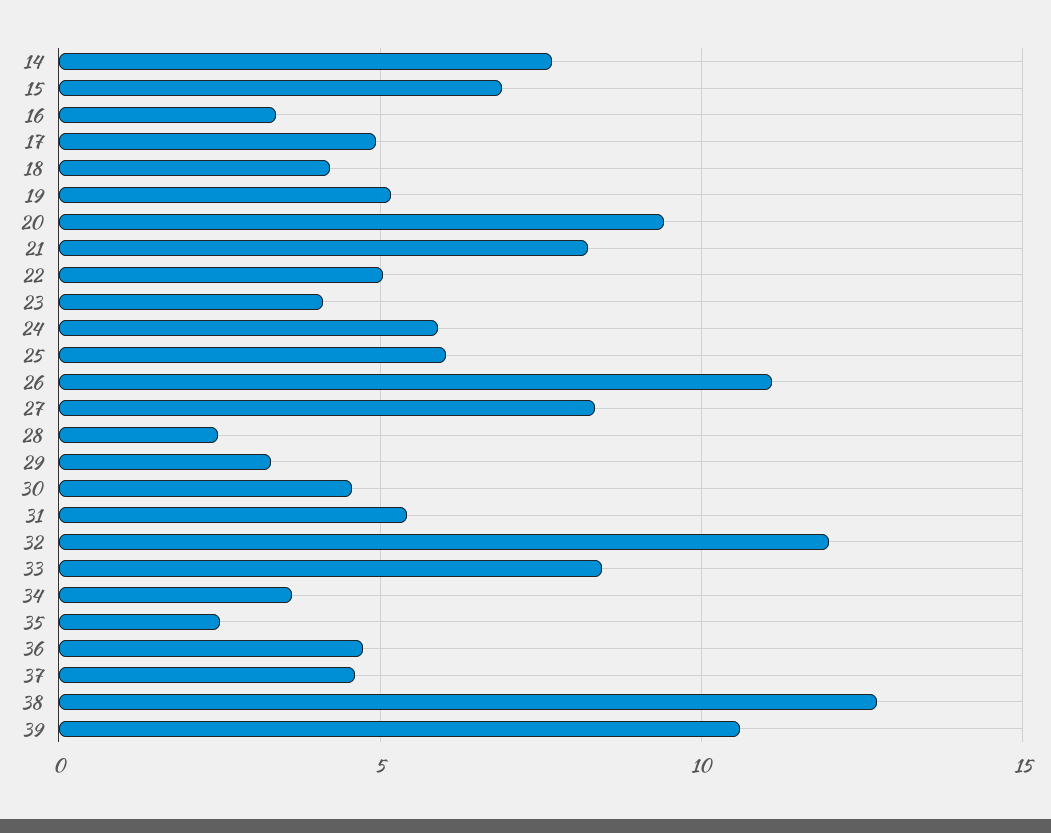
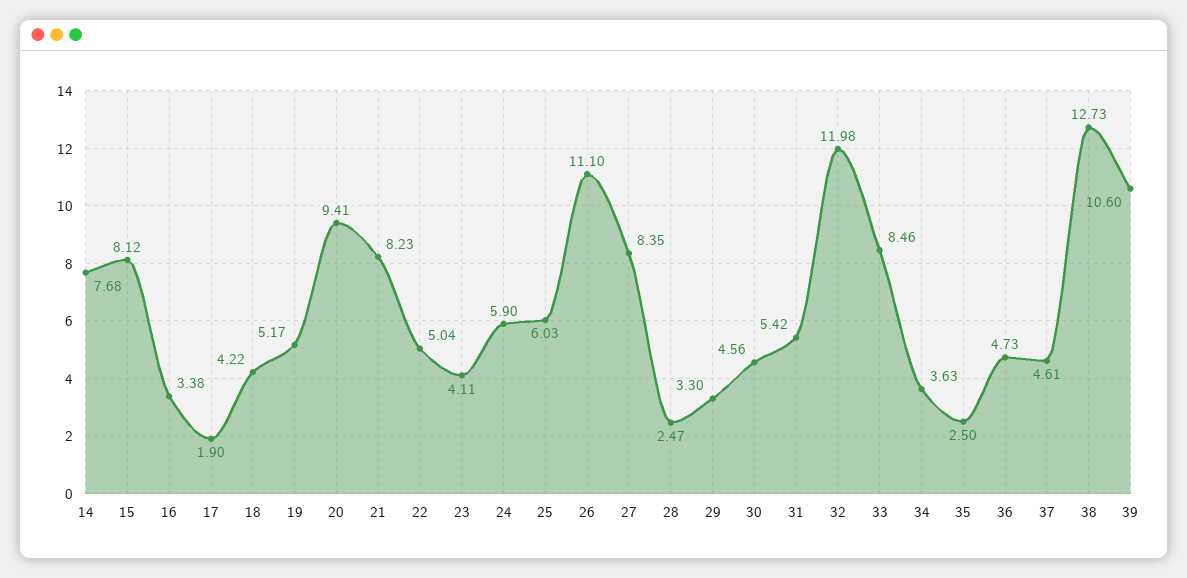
  {
    "14": 7.68,
-   "15": 7,
+   "15": 8.12,
    "16": 3.38,
-   "17": 5,
+   "17": 1.9,
    "18": 4.22,
    "19": 5.17,
    "20": 9.41,
    "21": 8.23,
    "22": 5.04,
    "23": 4.11,
    "24": 5.9,
    "25": 6.03,
    "26": 11.1,
    "27": 8.35,
    "28": 2.47,
    "29": 3.3,
    "30": 4.56,
    "31": 5.42,
    "32": 11.98,
    "33": 8.46,
    "34": 3.63,
    "35": 2.5,
    "36": 4.73,
    "37": 4.61,
    "38": 12.73,
    "39": 10.6
  }

